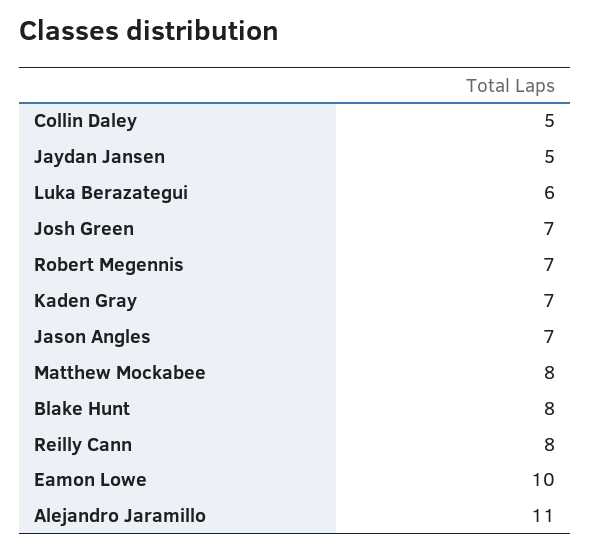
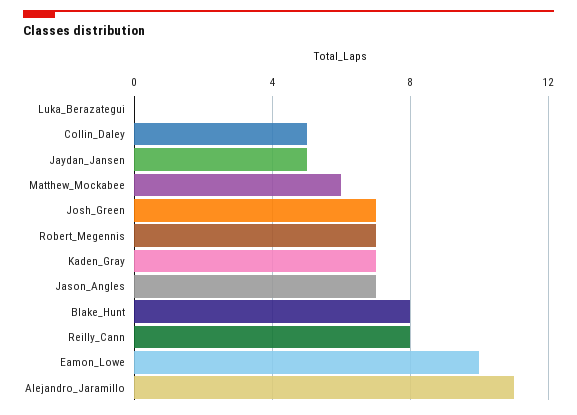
  {
    "Collin Daley": 5,
    "Jaydan Jansen": 5,
-   "Luka Berazategui": 6,
+   "Luka Berazategui": 0,
    "Josh Green": 7,
    "Robert Megennis": 7,
    "Kaden Gray": 7,
    "Jason Angles": 7,
-   "Matthew Mockabee": 8,
+   "Matthew Mockabee": 6,
    "Blake Hunt": 8,
    "Reilly Cann": 8,
    "Eamon Lowe": 10,
    "Alejandro Jaramillo": 11
  }

